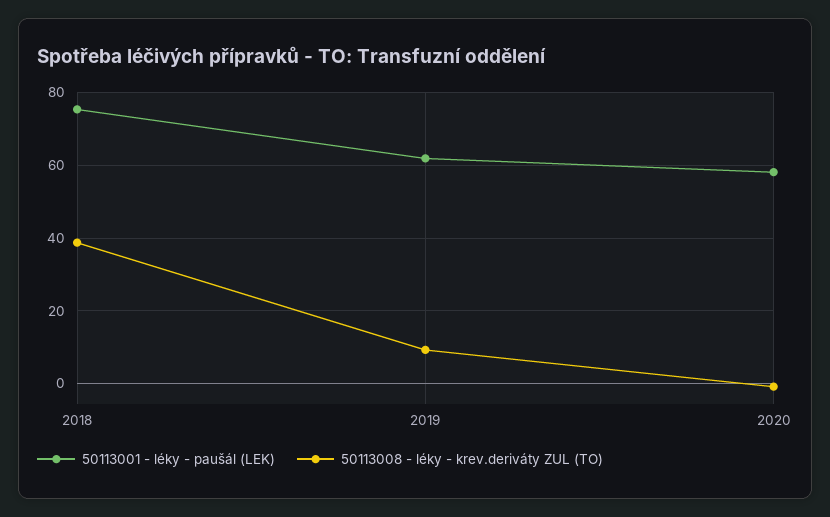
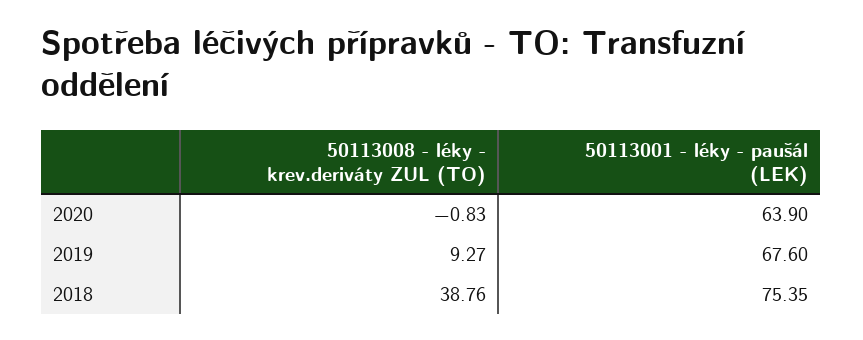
  {
    "50113001 - léky - paušál (LEK)": {
      "2018": 75.35,
-     "2019": 62,
+     "2019": 67.6,
-     "2020": 58
+     "2020": 63.9
    },
    "50113008 - léky - krev.deriváty ZUL (TO)": {
      "2018": 38.76,
      "2019": 9.27,
      "2020": -0.83
    }
  }

